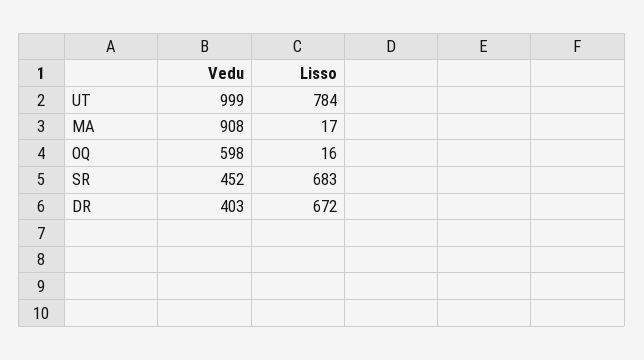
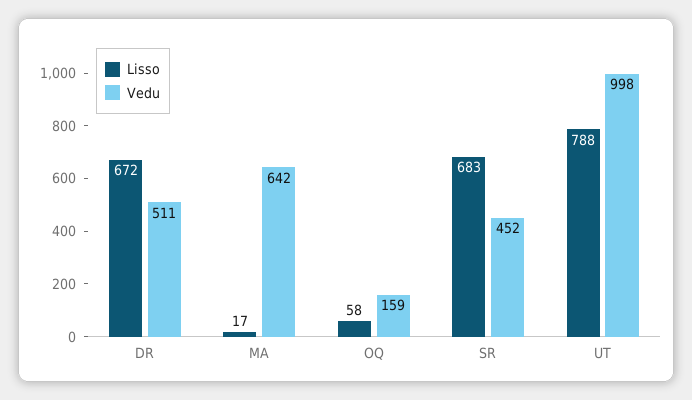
  {
    "Vedu": {
-     "UT": 999,
+     "UT": 998,
-     "MA": 908,
+     "MA": 642,
-     "OQ": 598,
+     "OQ": 159,
      "SR": 452,
-     "DR": 403
+     "DR": 511
    },
    "Lisso": {
-     "UT": 784,
+     "UT": 788,
      "MA": 17,
-     "OQ": 16,
+     "OQ": 58,
      "SR": 683,
      "DR": 672
    }
  }

